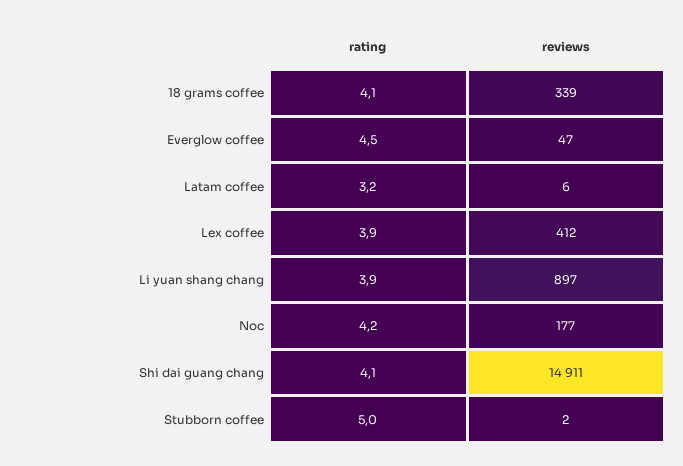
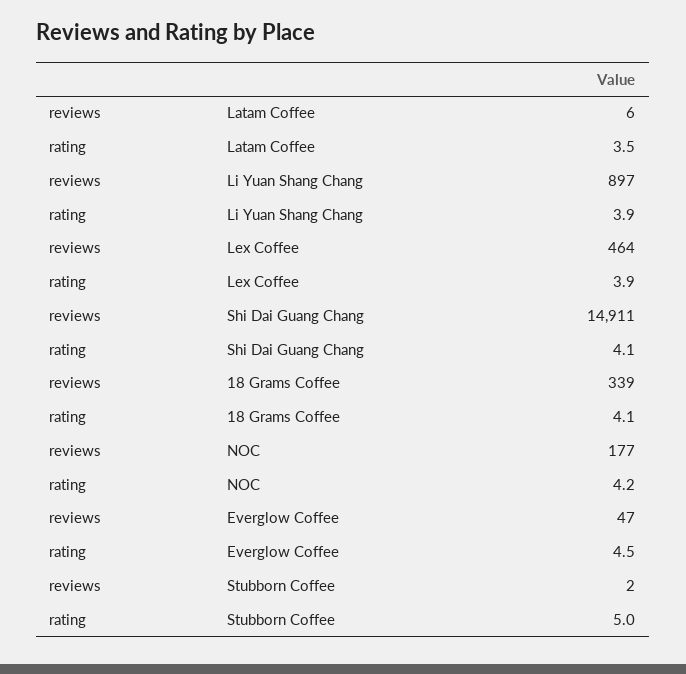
  {
    "rating": {
      "18 grams coffee": 4.1,
      "Everglow coffee": 4.5,
-     "Latam coffee": 3.2,
+     "Latam coffee": 3.5,
      "Lex coffee": 3.9,
      "Li yuan shang chang": 3.9,
      "Noc": 4.2,
      "Shi dai guang chang": 4.1,
      "Stubborn coffee": 5
    },
    "reviews": {
      "18 grams coffee": 339,
      "Everglow coffee": 47,
      "Latam coffee": 6,
-     "Lex coffee": 412,
+     "Lex coffee": 464,
      "Li yuan shang chang": 897,
      "Noc": 177,
      "Shi dai guang chang": 14911,
      "Stubborn coffee": 2
    }
  }

